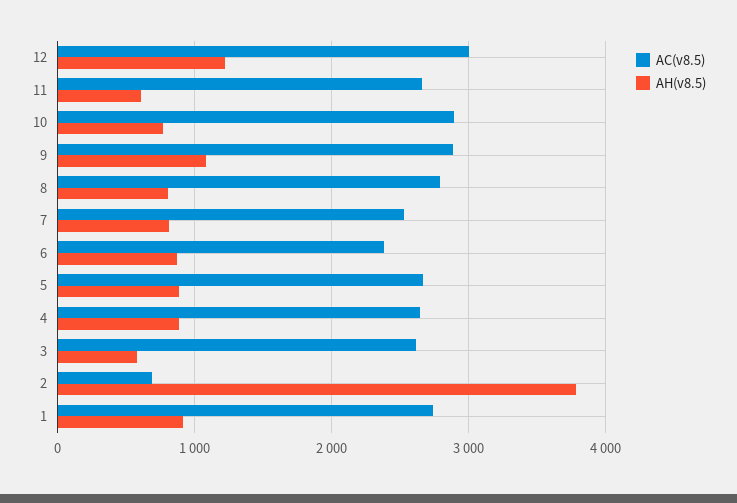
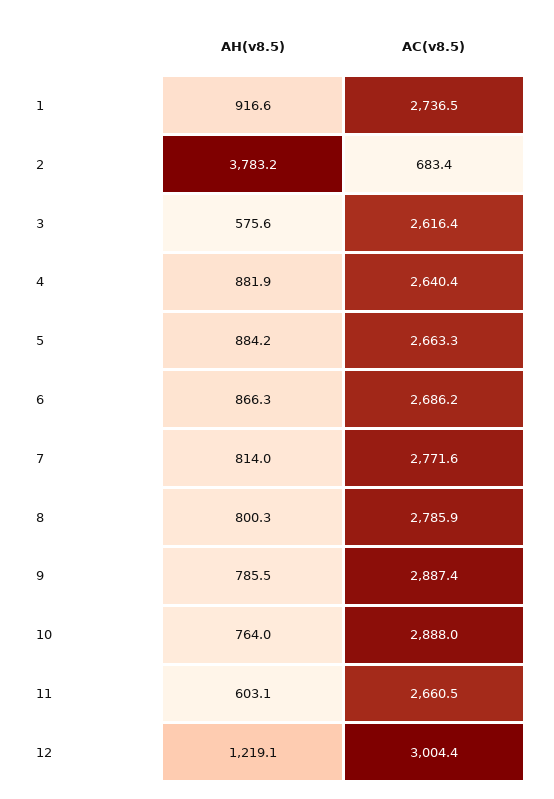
  {
    "AC(v8.5)": {
      "12": 3004.4,
      "11": 2660.5,
      "10": 2888,
      "9": 2887.4,
      "8": 2785.9,
-     "7": 2500,
+     "7": 2771.6,
-     "6": 2400,
+     "6": 2686.2,
      "5": 2663.3,
      "4": 2640.4,
      "3": 2616.4,
      "2": 683.4,
      "1": 2736.5
    },
    "AH(v8.5)": {
      "12": 1219.1,
      "11": 603.1,
      "10": 764,
-     "9": 1100,
+     "9": 785.5,
      "8": 800.3,
      "7": 814,
      "6": 866.3,
      "5": 884.2,
      "4": 881.9,
      "3": 575.6,
      "2": 3783.2,
      "1": 916.6
    }
  }

